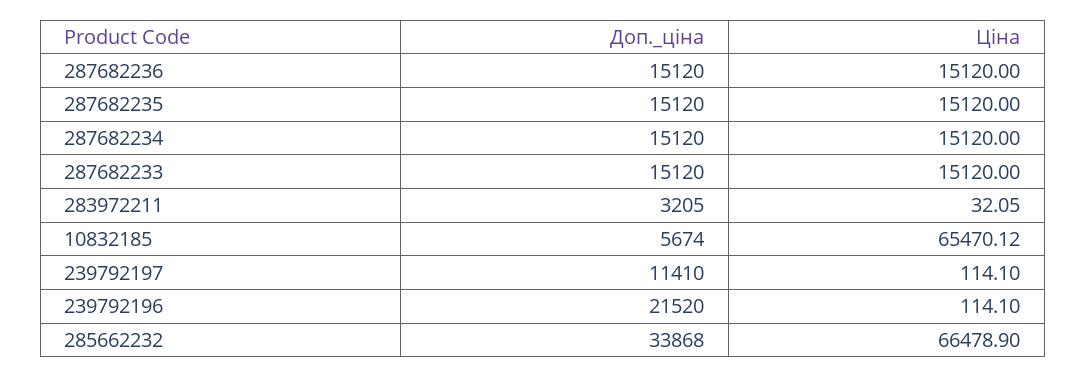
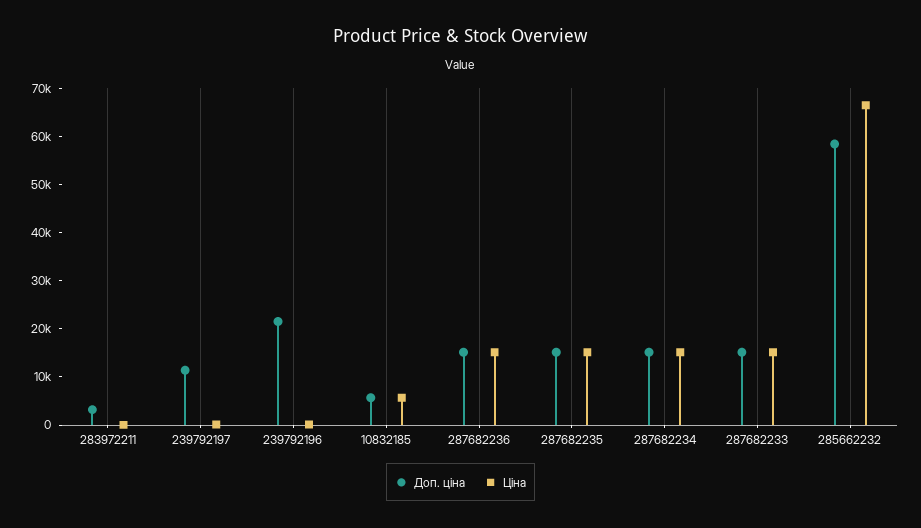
  {
    "Доп._ціна": {
      "287682236": 15120,
      "287682235": 15120,
      "287682234": 15120,
      "287682233": 15120,
      "283972211": 3205,
      "10832185": 5674,
      "239792197": 11410,
      "239792196": 21520,
-     "285662232": 33868
+     "285662232": 58000
    },
    "Ціна": {
      "287682236": 15120,
      "287682235": 15120,
      "287682234": 15120,
      "287682233": 15120,
      "283972211": 32.05,
-     "10832185": 65470.12,
+     "10832185": 6000,
      "239792197": 114.1,
      "239792196": 114.1,
      "285662232": 66478.9
    }
  }

